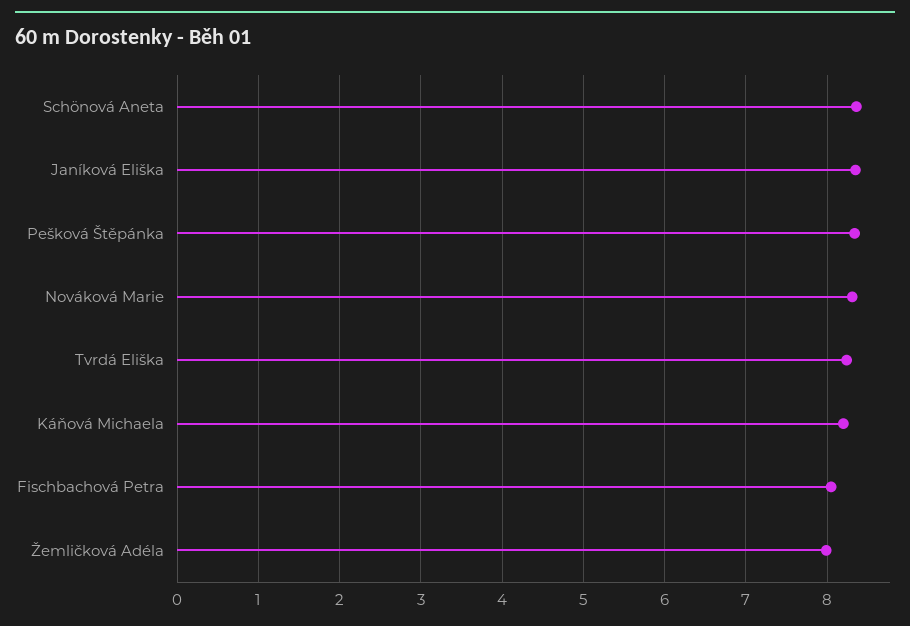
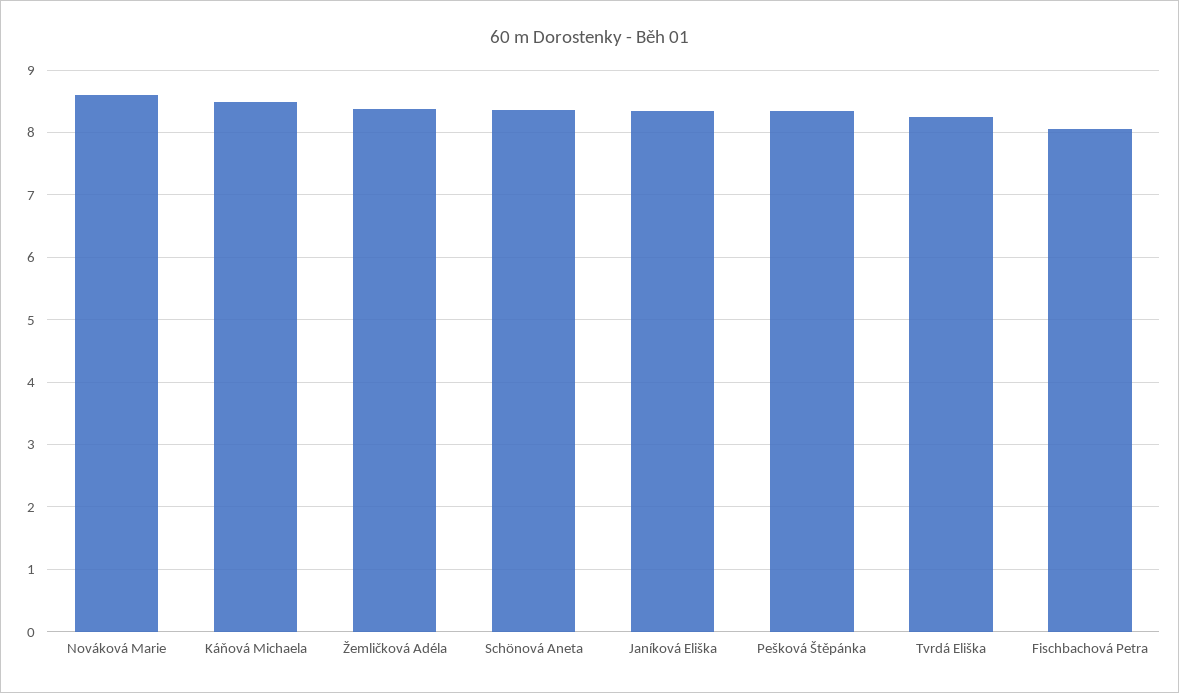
  {
    "Schönová Aneta": 8.4,
    "Janíková Eliška": 8.4,
    "Pešková Štěpánka": 8.3,
-   "Nováková Marie": 8.3,
+   "Nováková Marie": 8.6,
    "Tvrdá Eliška": 8.2,
-   "Káňová Michaela": 8.2,
+   "Káňová Michaela": 8.5,
    "Fischbachová Petra": 8.1,
-   "Žemličková Adéla": 8
+   "Žemličková Adéla": 8.4
  }

